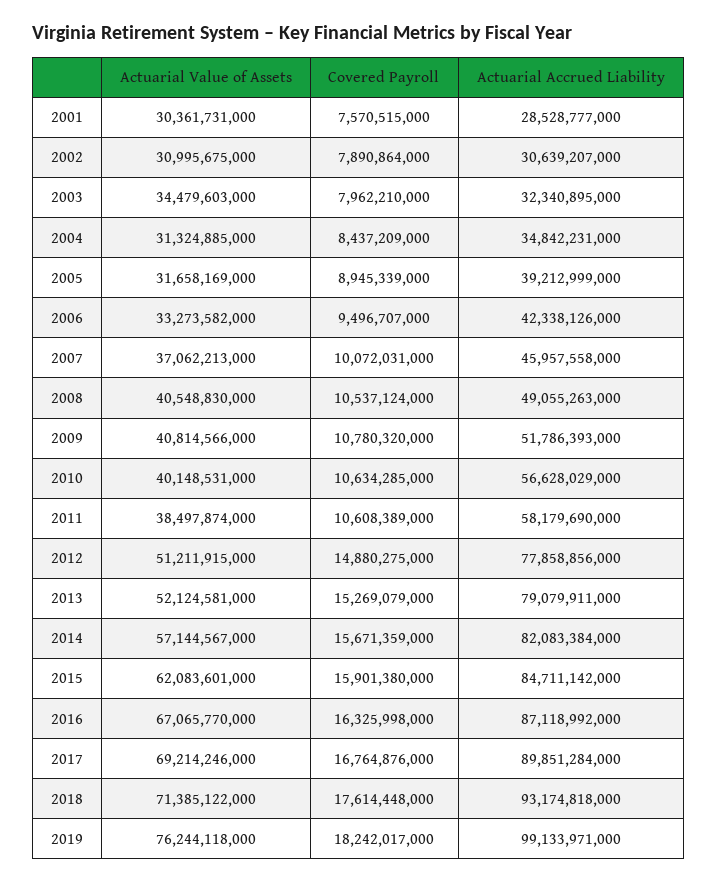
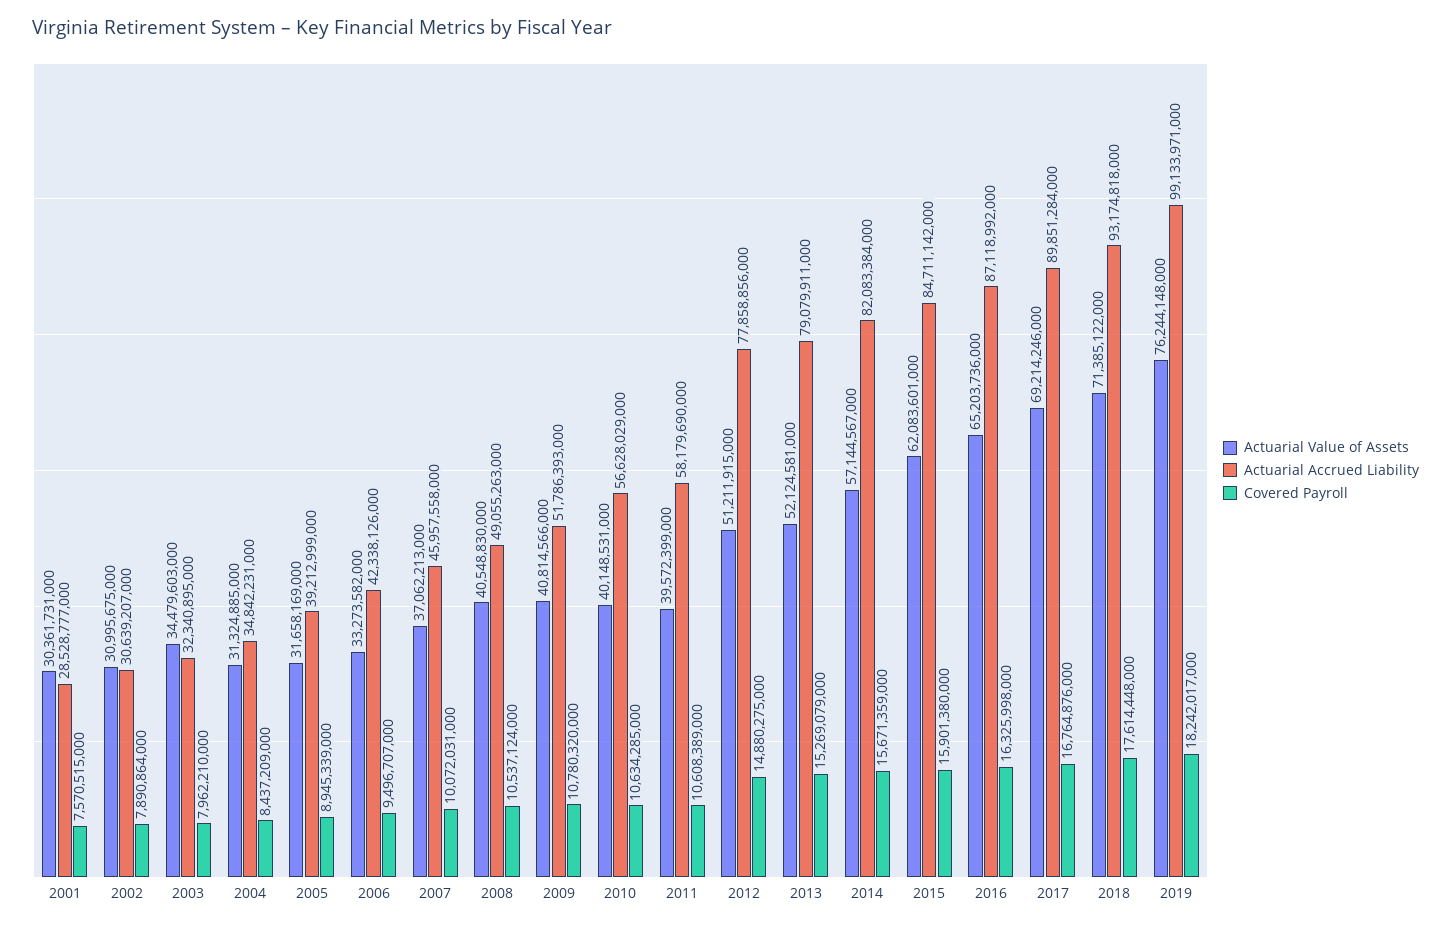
  {
    "Actuarial Value of Assets": {
      "2001": 30361731000,
      "2002": 30995675000,
      "2003": 34479603000,
      "2004": 31324885000,
      "2005": 31658169000,
      "2006": 33273582000,
      "2007": 37062213000,
      "2008": 40548830000,
      "2009": 40814566000,
      "2010": 40148531000,
-     "2011": 38497874000,
+     "2011": 39572399000,
      "2012": 51211915000,
      "2013": 52124581000,
      "2014": 57144567000,
      "2015": 62083601000,
-     "2016": 67065770000,
+     "2016": 65203736000,
      "2017": 69214246000,
      "2018": 71385122000,
-     "2019": 76244118000
+     "2019": 76244148000
    },
    "Covered Payroll": {
      "2001": 7570515000,
      "2002": 7890864000,
      "2003": 7962210000,
      "2004": 8437209000,
      "2005": 8945339000,
      "2006": 9496707000,
      "2007": 10072031000,
      "2008": 10537124000,
      "2009": 10780320000,
      "2010": 10634285000,
      "2011": 10608389000,
      "2012": 14880275000,
      "2013": 15269079000,
      "2014": 15671359000,
      "2015": 15901380000,
      "2016": 16325998000,
      "2017": 16764876000,
      "2018": 17614448000,
      "2019": 18242017000
    },
    "Actuarial Accrued Liability": {
      "2001": 28528777000,
      "2002": 30639207000,
      "2003": 32340895000,
      "2004": 34842231000,
      "2005": 39212999000,
      "2006": 42338126000,
      "2007": 45957558000,
      "2008": 49055263000,
      "2009": 51786393000,
      "2010": 56628029000,
      "2011": 58179690000,
      "2012": 77858856000,
      "2013": 79079911000,
      "2014": 82083384000,
      "2015": 84711142000,
      "2016": 87118992000,
      "2017": 89851284000,
      "2018": 93174818000,
      "2019": 99133971000
    }
  }

